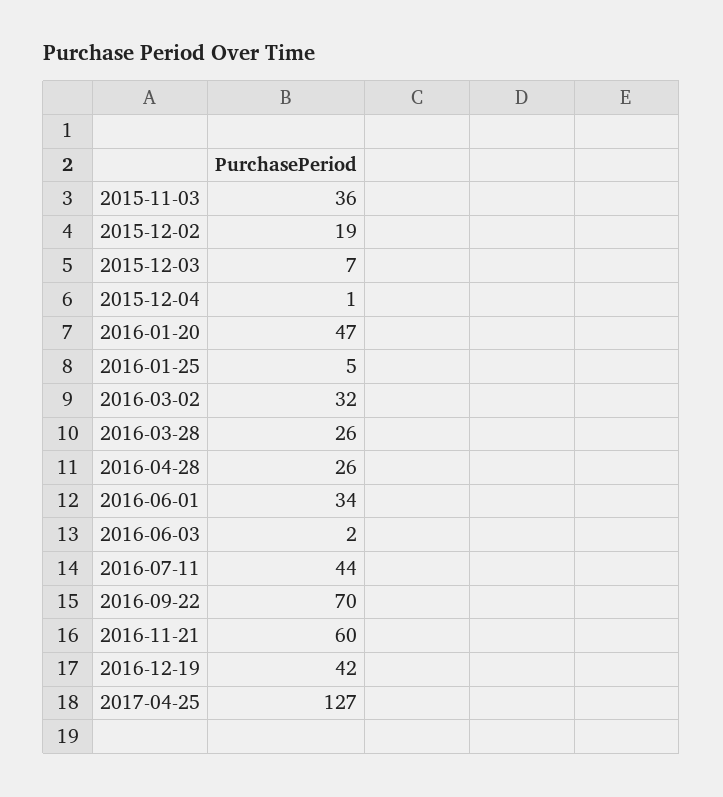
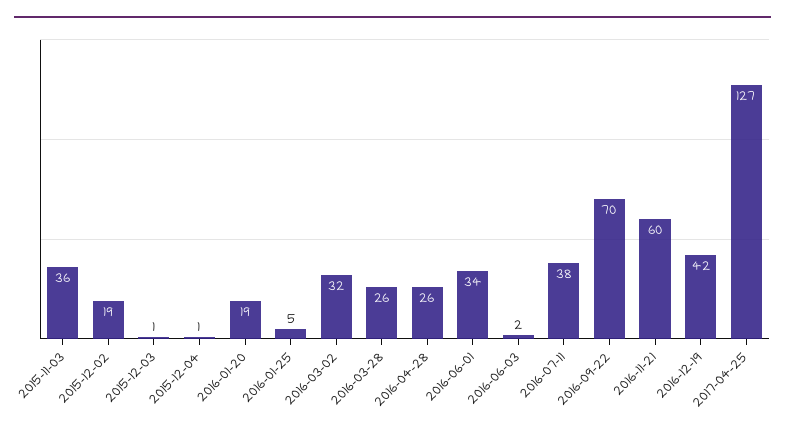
  {
    "2015-11-03": 36,
    "2015-12-02": 19,
-   "2015-12-03": 7,
+   "2015-12-03": 1,
    "2015-12-04": 1,
-   "2016-01-20": 47,
+   "2016-01-20": 19,
    "2016-01-25": 5,
    "2016-03-02": 32,
    "2016-03-28": 26,
    "2016-04-28": 26,
    "2016-06-01": 34,
    "2016-06-03": 2,
-   "2016-07-11": 44,
+   "2016-07-11": 38,
    "2016-09-22": 70,
    "2016-11-21": 60,
    "2016-12-19": 42,
    "2017-04-25": 127
  }

